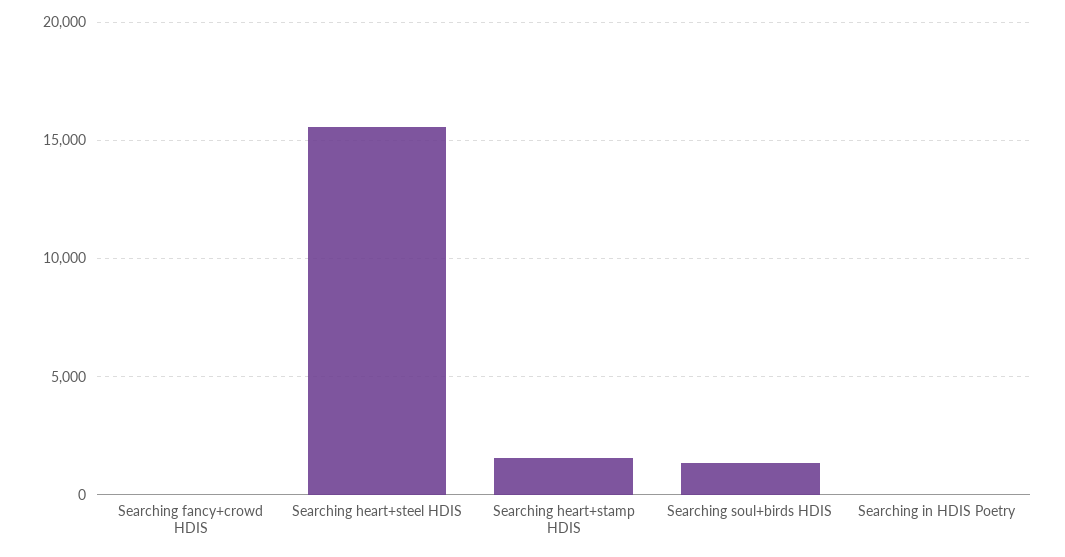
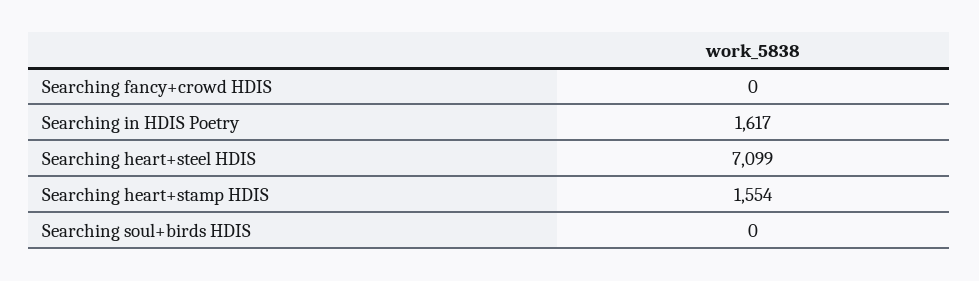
  {
    "Searching fancy+crowd HDIS": 0,
-   "Searching heart+steel HDIS": 15500,
+   "Searching heart+steel HDIS": 7099,
    "Searching heart+stamp HDIS": 1554,
-   "Searching soul+birds HDIS": 1500,
+   "Searching soul+birds HDIS": 0,
-   "Searching in HDIS Poetry": 0
+   "Searching in HDIS Poetry": 1617
  }

